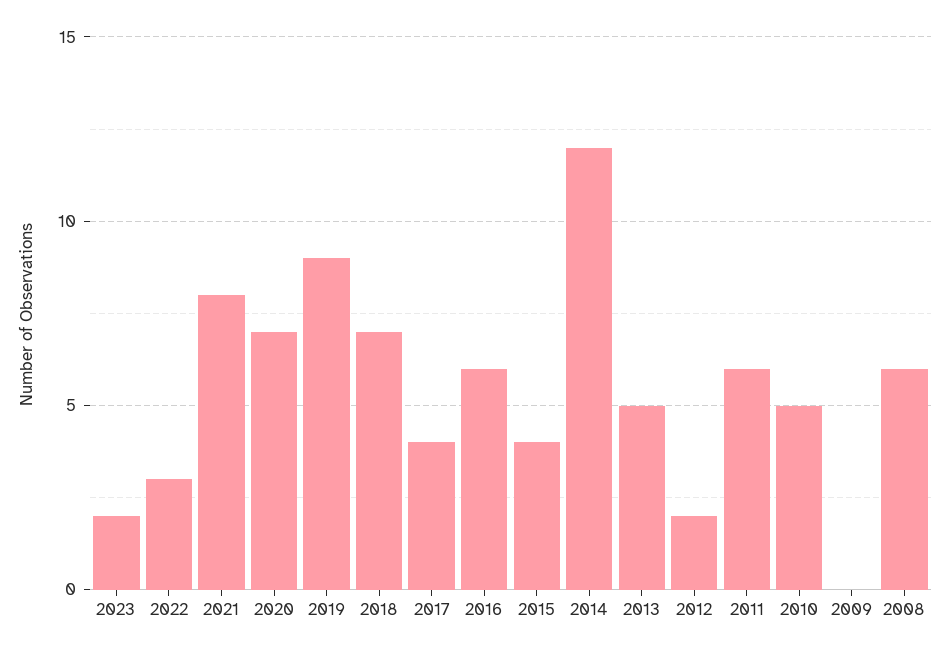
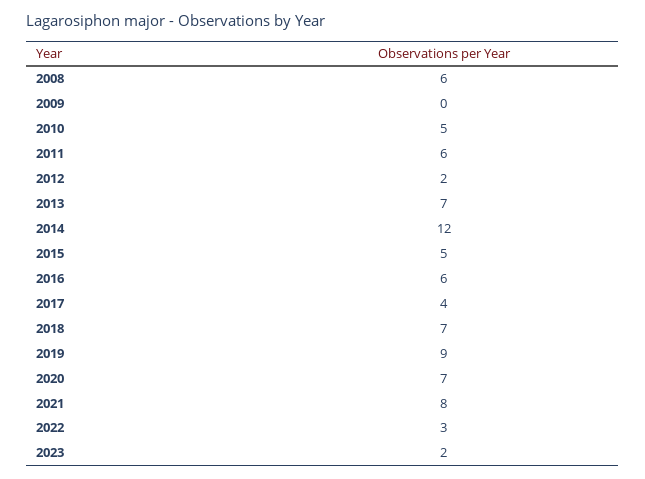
  {
    "2023": 2,
    "2022": 3,
    "2021": 8,
    "2020": 7,
    "2019": 9,
    "2018": 7,
    "2017": 4,
    "2016": 6,
-   "2015": 4,
+   "2015": 5,
    "2014": 12,
-   "2013": 5,
+   "2013": 7,
    "2012": 2,
    "2011": 6,
    "2010": 5,
    "2009": 0,
    "2008": 6
  }

